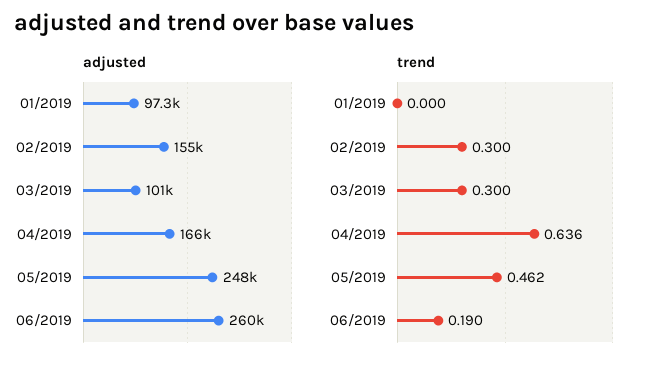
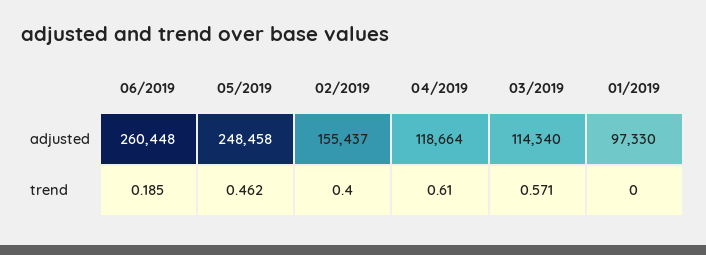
  {
    "adjusted": {
      "01/2019": 97330,
      "02/2019": 155437,
-     "03/2019": 101000,
+     "03/2019": 114340,
-     "04/2019": 166000,
+     "04/2019": 118664,
      "05/2019": 248458,
      "06/2019": 260448
    },
    "trend": {
      "01/2019": 0,
-     "02/2019": 0.3,
+     "02/2019": 0.4,
-     "03/2019": 0.3,
+     "03/2019": 0.571,
-     "04/2019": 0.636,
+     "04/2019": 0.61,
      "05/2019": 0.462,
-     "06/2019": 0.19
+     "06/2019": 0.185
    }
  }

